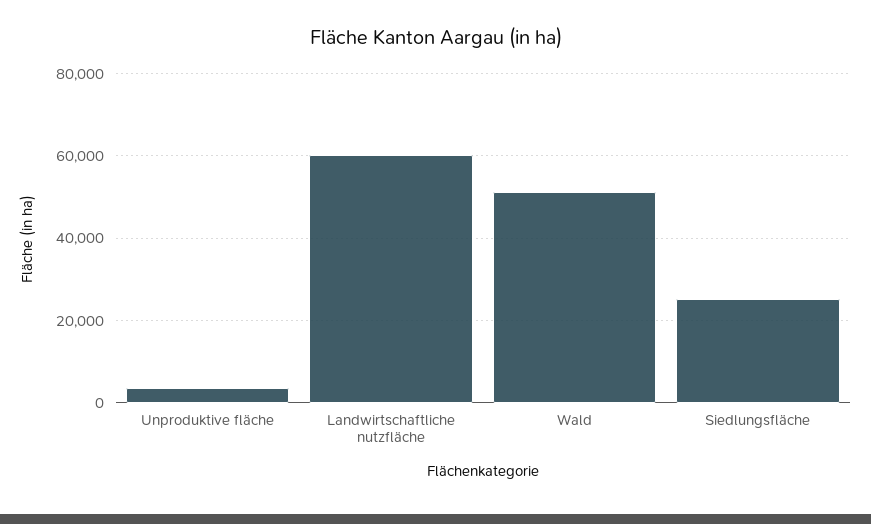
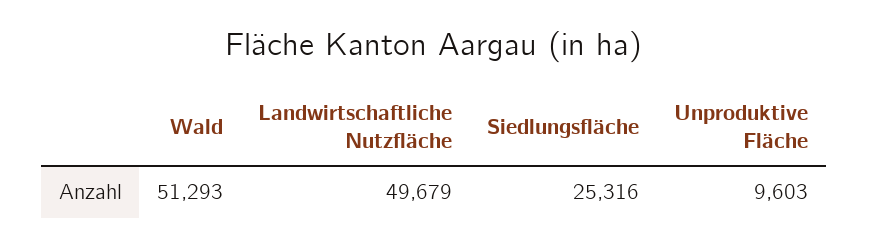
  {
-   "Unproduktive fläche": 4000,
+   "Unproduktive fläche": 9603,
-   "Landwirtschaftliche nutzfläche": 60000,
+   "Landwirtschaftliche nutzfläche": 49679,
    "Wald": 51293,
    "Siedlungsfläche": 25316
  }

